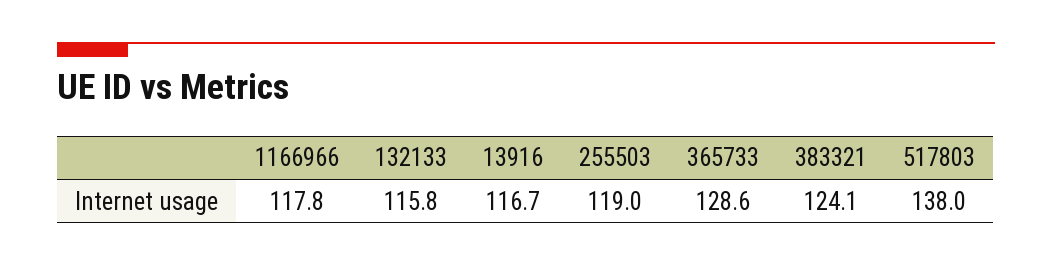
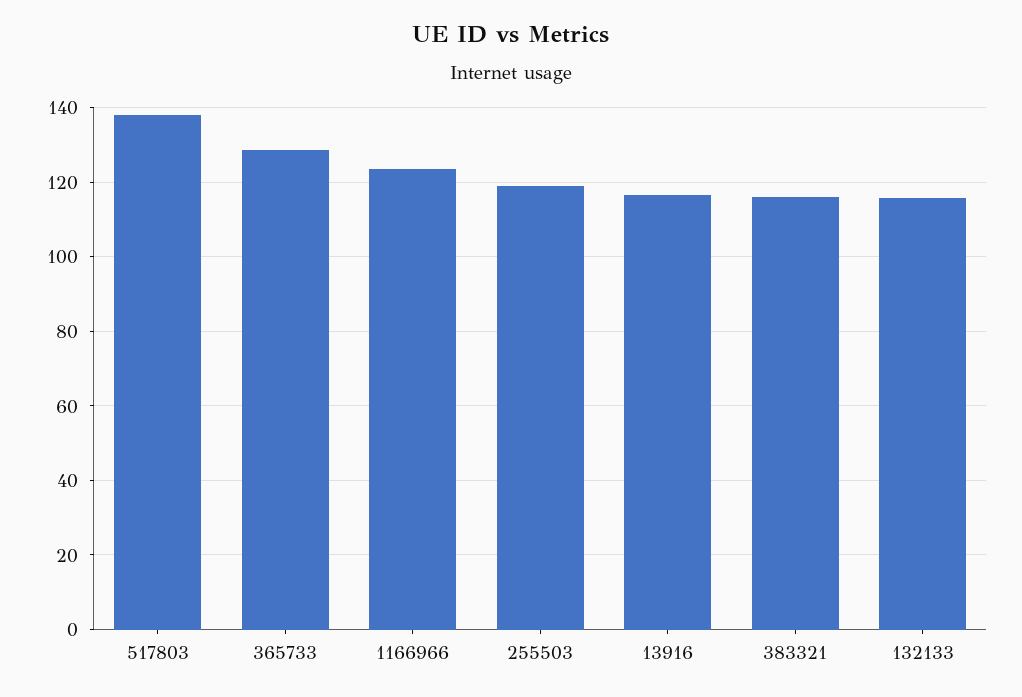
  {
-   "1166966": 117.8,
+   "1166966": 124,
    "132133": 115.8,
    "13916": 116.7,
    "255503": 119,
    "365733": 128.6,
-   "383321": 124.1,
+   "383321": 116,
    "517803": 138
  }

